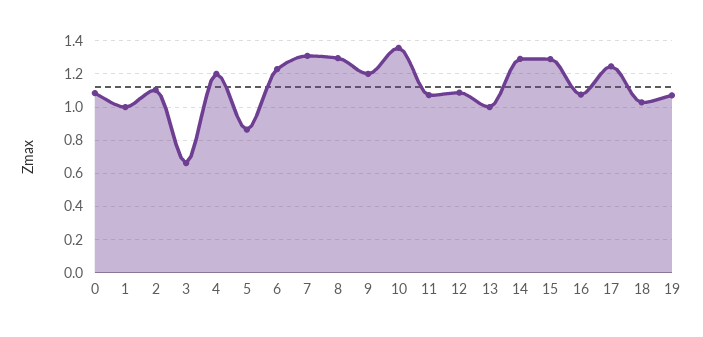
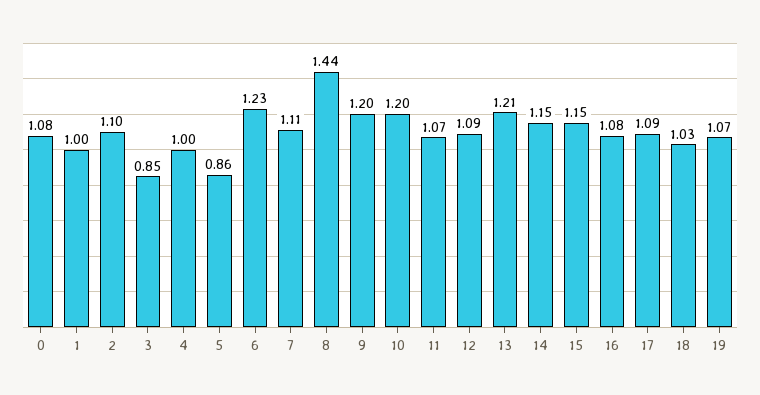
  {
    "0": 1.08,
    "1": 1,
    "2": 1.1,
-   "3": 0.65,
+   "3": 0.85,
-   "4": 1.2,
+   "4": 1,
    "5": 0.86,
    "6": 1.23,
-   "7": 1.3,
+   "7": 1.11,
-   "8": 1.3,
+   "8": 1.44,
    "9": 1.2,
-   "10": 1.35,
+   "10": 1.2,
    "11": 1.07,
    "12": 1.09,
-   "13": 1,
+   "13": 1.21,
-   "14": 1.3,
+   "14": 1.15,
-   "15": 1.3,
+   "15": 1.15,
    "16": 1.08,
-   "17": 1.25,
+   "17": 1.09,
    "18": 1.03,
    "19": 1.07
  }

